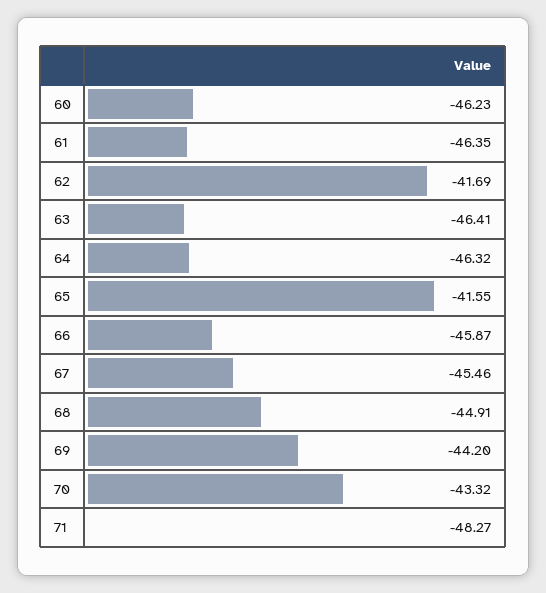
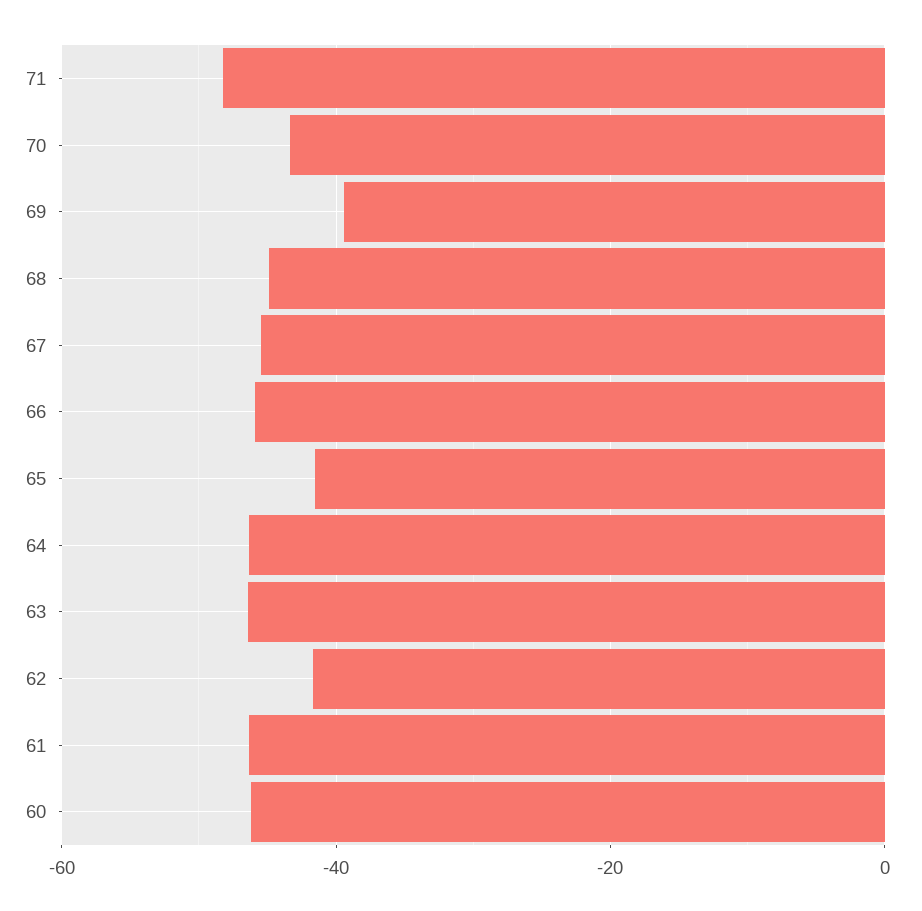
  {
    "60": -46.23,
    "61": -46.35,
    "62": -41.69,
    "63": -46.41,
    "64": -46.32,
    "65": -41.55,
    "66": -45.87,
    "67": -45.46,
    "68": -44.91,
-   "69": -44.2,
+   "69": -40,
    "70": -43.32,
    "71": -48.27
  }

